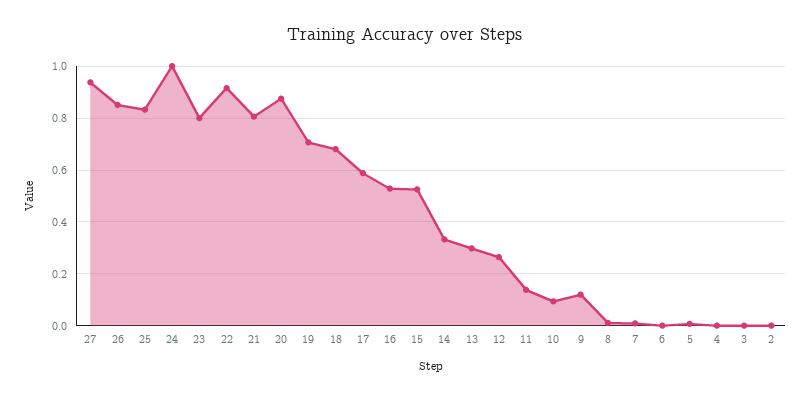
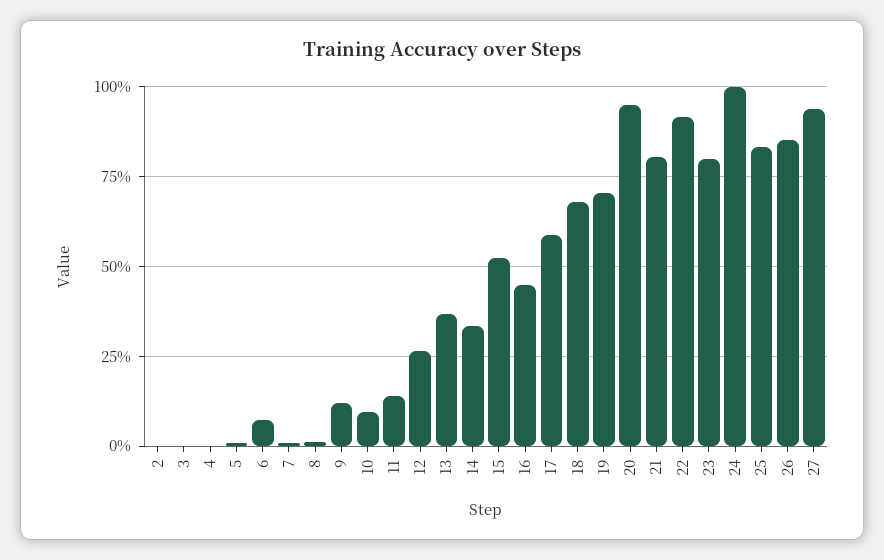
  {
    "27": 0.95,
    "26": 0.85,
    "25": 0.825,
    "24": 1,
    "23": 0.8,
    "22": 0.925,
    "21": 0.8,
-   "20": 0.875,
+   "20": 0.95,
    "19": 0.7,
    "18": 0.675,
    "17": 0.6,
-   "16": 0.525,
+   "16": 0.45,
    "15": 0.525,
    "14": 0.325,
-   "13": 0.3,
+   "13": 0.375,
    "12": 0.275,
    "11": 0.15,
    "10": 0.1,
    "9": 0.125,
    "8": 0,
    "7": 0,
-   "6": 0,
+   "6": 0.075,
    "5": 0,
    "4": 0,
    "3": 0,
    "2": 0
  }

